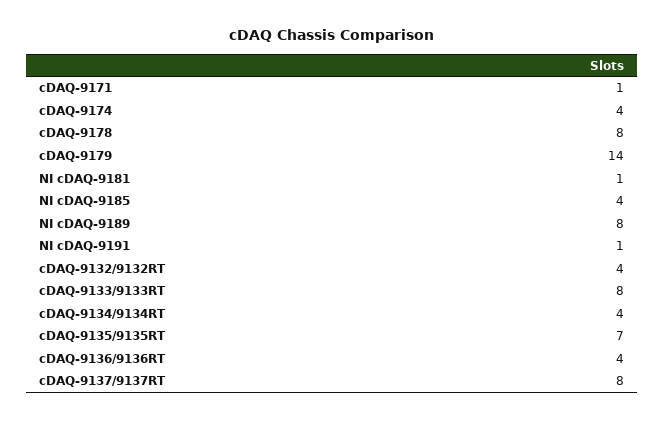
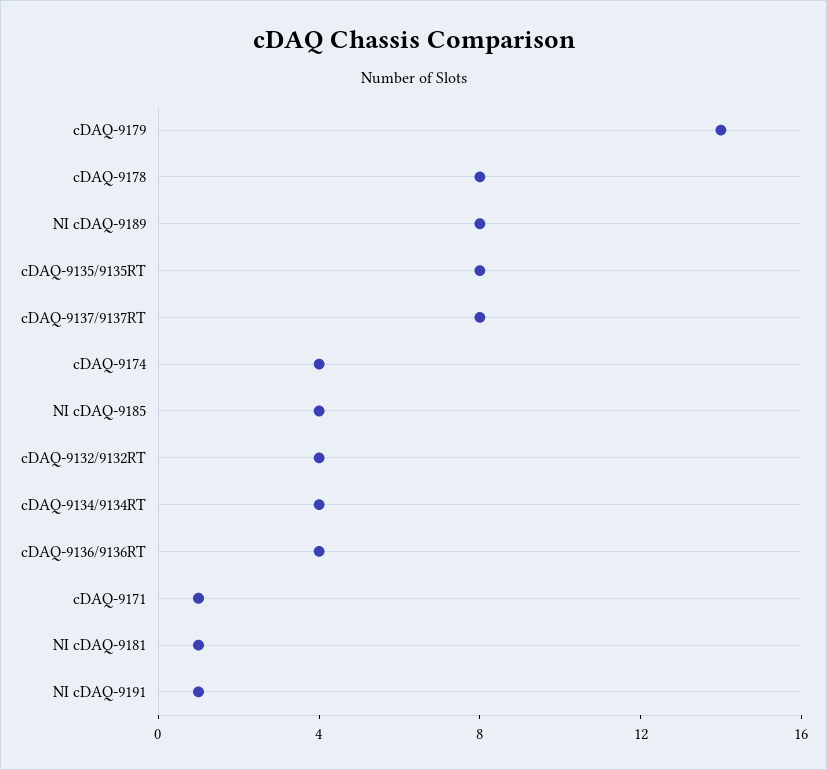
  {
    "cDAQ-9171": 1,
    "cDAQ-9174": 4,
    "cDAQ-9178": 8,
    "cDAQ-9179": 14,
    "NI cDAQ-9181": 1,
    "NI cDAQ-9185": 4,
    "NI cDAQ-9189": 8,
    "NI cDAQ-9191": 1,
    "cDAQ-9132/9132RT": 4,
-   "cDAQ-9133/9133RT": 8,
    "cDAQ-9134/9134RT": 4,
-   "cDAQ-9135/9135RT": 7,
+   "cDAQ-9135/9135RT": 8,
    "cDAQ-9136/9136RT": 4,
    "cDAQ-9137/9137RT": 8
  }

